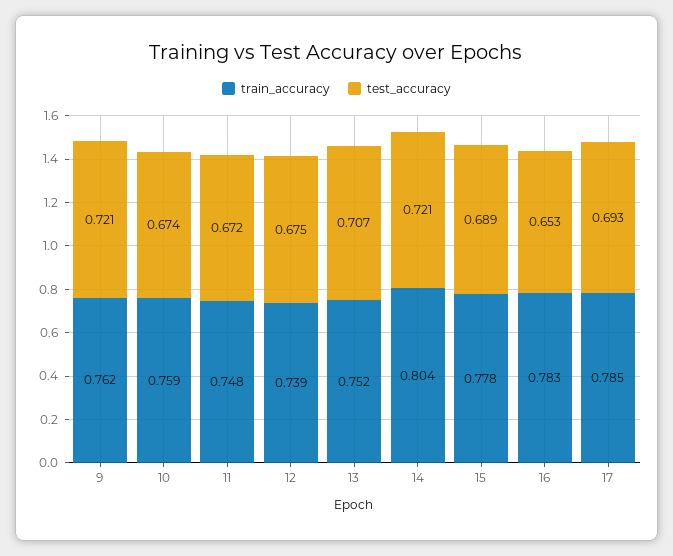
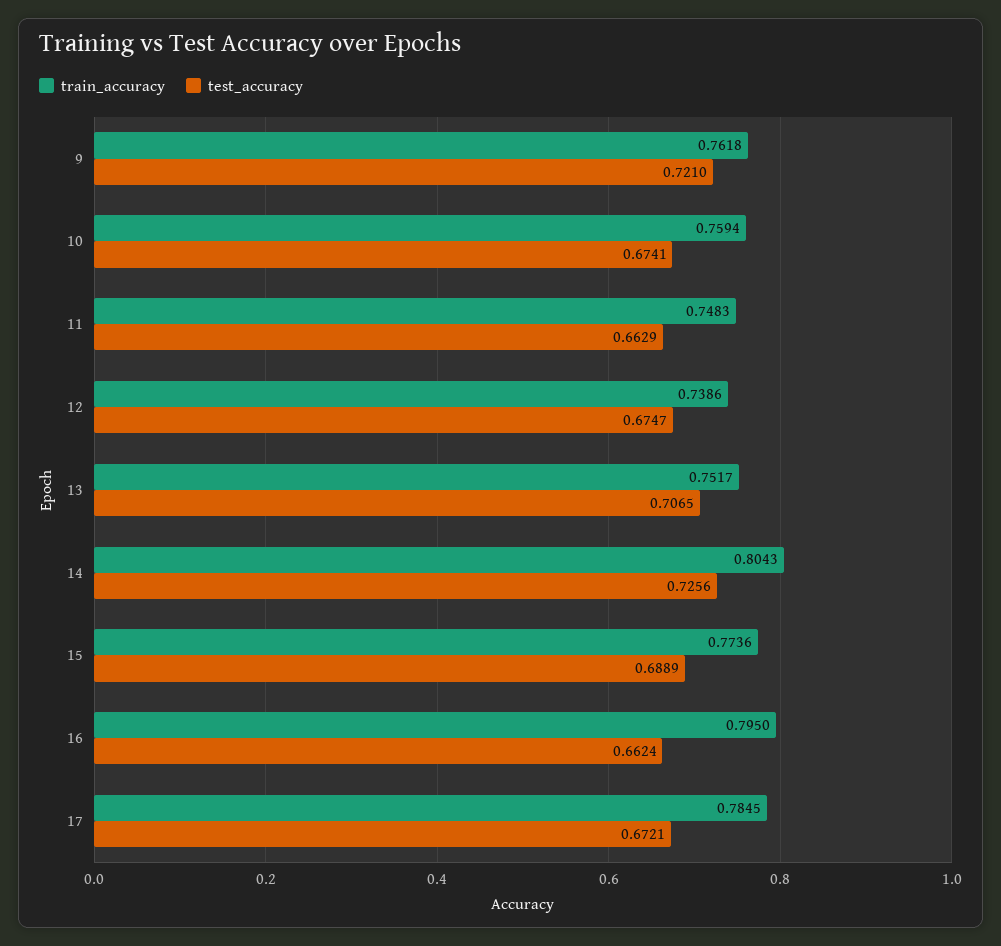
  {
    "train_accuracy": {
      "9": 0.7618,
      "10": 0.7594,
      "11": 0.7483,
      "12": 0.7386,
      "13": 0.7517,
      "14": 0.8043,
-     "15": 0.778,
+     "15": 0.7736,
-     "16": 0.783,
+     "16": 0.795,
      "17": 0.7845
    },
    "test_accuracy": {
      "9": 0.721,
      "10": 0.6741,
-     "11": 0.672,
+     "11": 0.6629,
      "12": 0.6747,
      "13": 0.7065,
-     "14": 0.721,
+     "14": 0.7256,
      "15": 0.6889,
-     "16": 0.653,
+     "16": 0.6624,
-     "17": 0.693
+     "17": 0.6721
    }
  }

